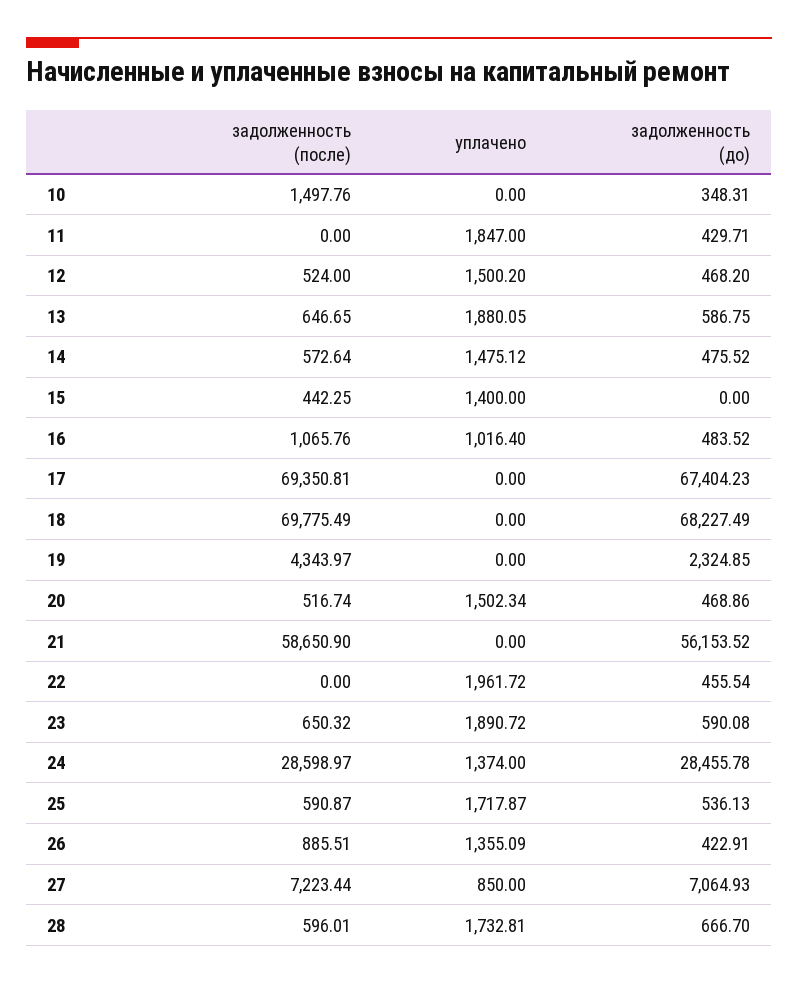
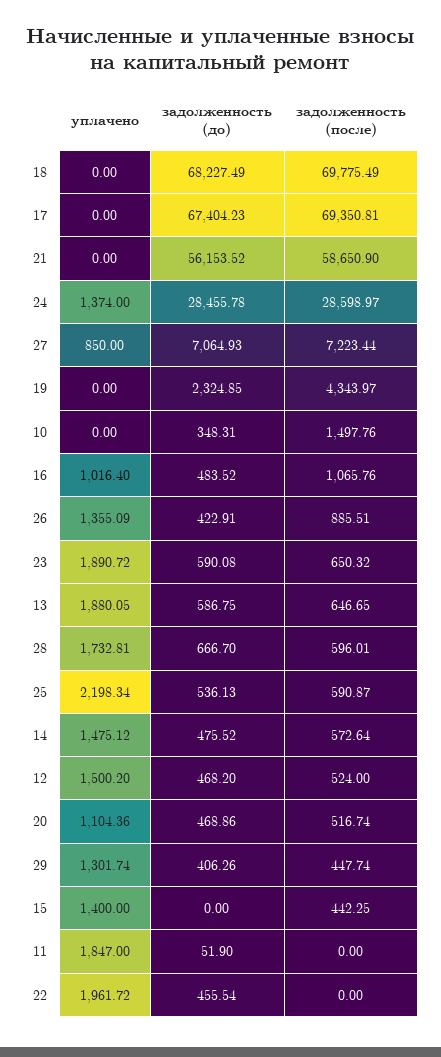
  {
    "задолженность (после)": {
      "10": 1497.76,
      "11": 0,
      "12": 524,
      "13": 646.65,
      "14": 572.64,
      "15": 442.25,
      "16": 1065.76,
      "17": 69350.81,
      "18": 69775.49,
      "19": 4343.97,
      "20": 516.74,
      "21": 58650.9,
      "22": 0,
      "23": 650.32,
      "24": 28598.97,
      "25": 590.87,
      "26": 885.51,
      "27": 7223.44,
-     "28": 596.01
+     "28": 596.01,
+     "29": 447.74
    },
    "уплачено": {
      "10": 0,
      "11": 1847,
      "12": 1500.2,
      "13": 1880.05,
      "14": 1475.12,
      "15": 1400,
      "16": 1016.4,
      "17": 0,
      "18": 0,
      "19": 0,
-     "20": 1502.34,
+     "20": 1104.36,
      "21": 0,
      "22": 1961.72,
      "23": 1890.72,
      "24": 1374,
-     "25": 1717.87,
+     "25": 2198.34,
      "26": 1355.09,
      "27": 850,
-     "28": 1732.81
+     "28": 1732.81,
+     "29": 1301.74
    },
    "задолженность (до)": {
      "10": 348.31,
-     "11": 429.71,
+     "11": 51.9,
      "12": 468.2,
      "13": 586.75,
      "14": 475.52,
      "15": 0,
      "16": 483.52,
      "17": 67404.23,
      "18": 68227.49,
      "19": 2324.85,
      "20": 468.86,
      "21": 56153.52,
      "22": 455.54,
      "23": 590.08,
      "24": 28455.78,
      "25": 536.13,
      "26": 422.91,
      "27": 7064.93,
-     "28": 666.7
+     "28": 666.7,
+     "29": 406.26
    }
  }

